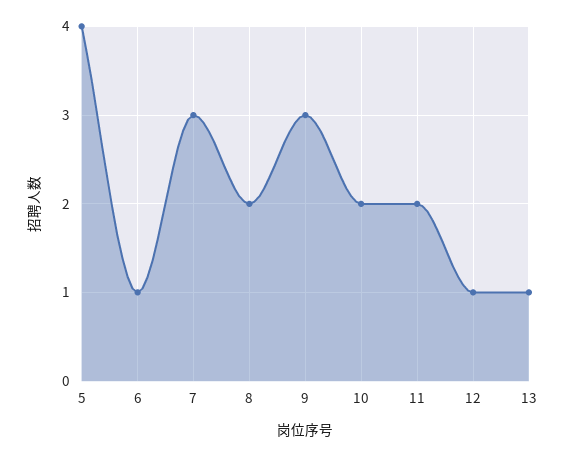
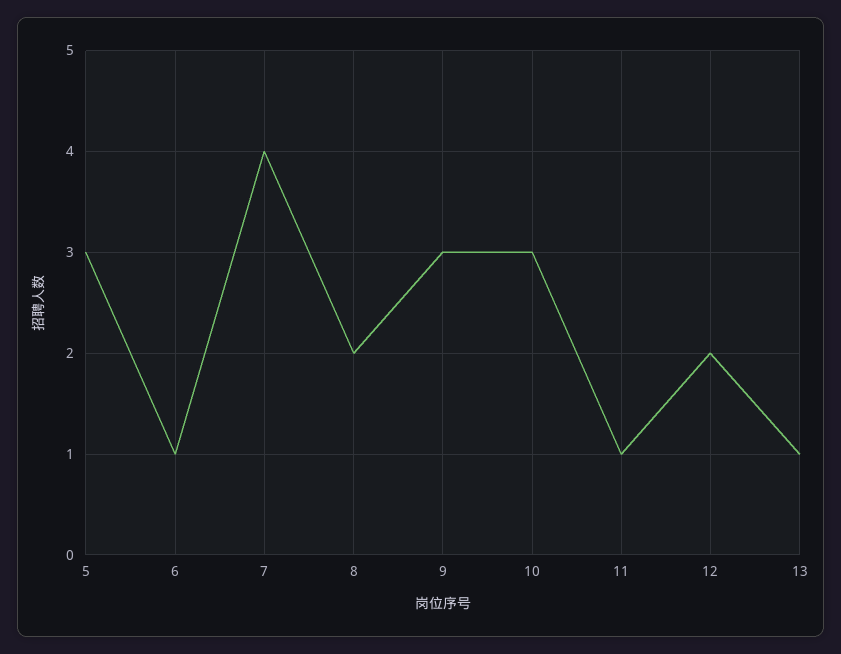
  {
-   "5": 4,
+   "5": 3,
    "6": 1,
-   "7": 3,
+   "7": 4,
    "8": 2,
    "9": 3,
-   "10": 2,
+   "10": 3,
-   "11": 2,
+   "11": 1,
-   "12": 1,
+   "12": 2,
    "13": 1
  }

